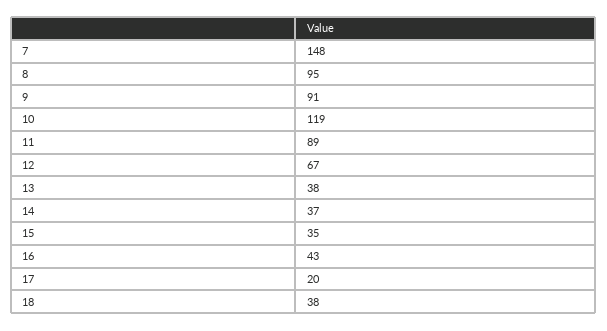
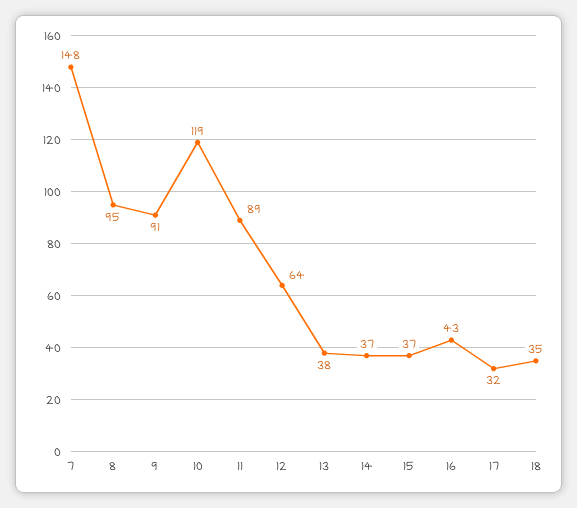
  {
    "7": 148,
    "8": 95,
    "9": 91,
    "10": 119,
    "11": 89,
-   "12": 67,
+   "12": 64,
    "13": 38,
    "14": 37,
-   "15": 35,
+   "15": 37,
    "16": 43,
-   "17": 20,
+   "17": 32,
-   "18": 38
+   "18": 35
  }

